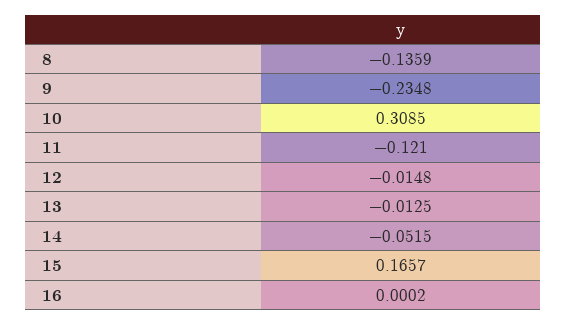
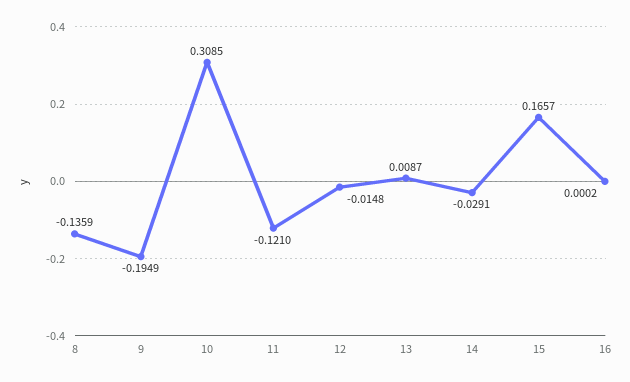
  {
    "8": -0.1359,
-   "9": -0.2348,
+   "9": -0.1949,
    "10": 0.3085,
    "11": -0.121,
    "12": -0.0148,
-   "13": -0.0125,
+   "13": 0.0087,
-   "14": -0.0515,
+   "14": -0.0291,
    "15": 0.1657,
    "16": 0.0002
  }

